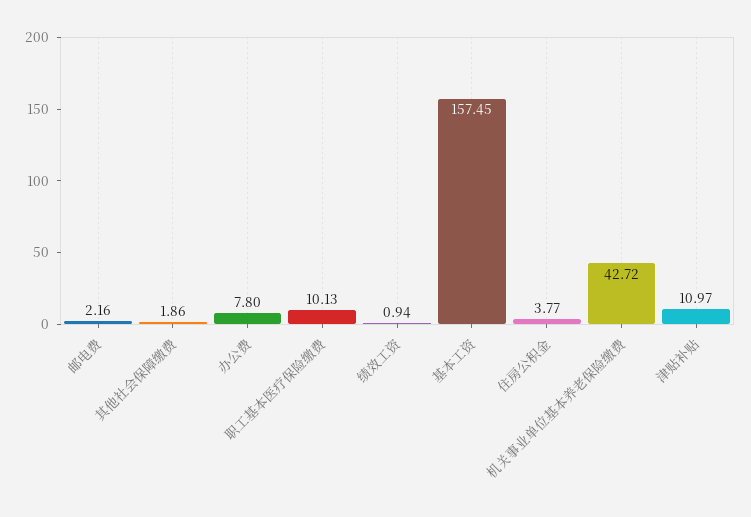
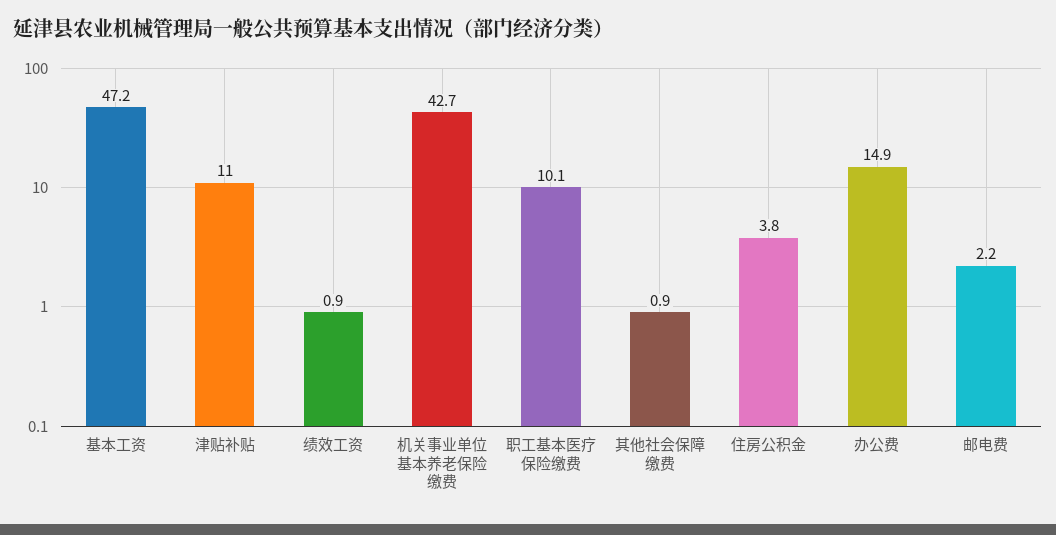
  {
    "邮电费": 2.16,
-   "其他社会保障缴费": 1.86,
+   "其他社会保障缴费": 0.9,
-   "办公费": 7.8,
+   "办公费": 14.9,
    "职工基本医疗保险缴费": 10.13,
    "绩效工资": 0.94,
-   "基本工资": 157.45,
+   "基本工资": 47.2,
    "住房公积金": 3.77,
    "机关事业单位基本养老保险缴费": 42.72,
    "津贴补贴": 10.97
  }

